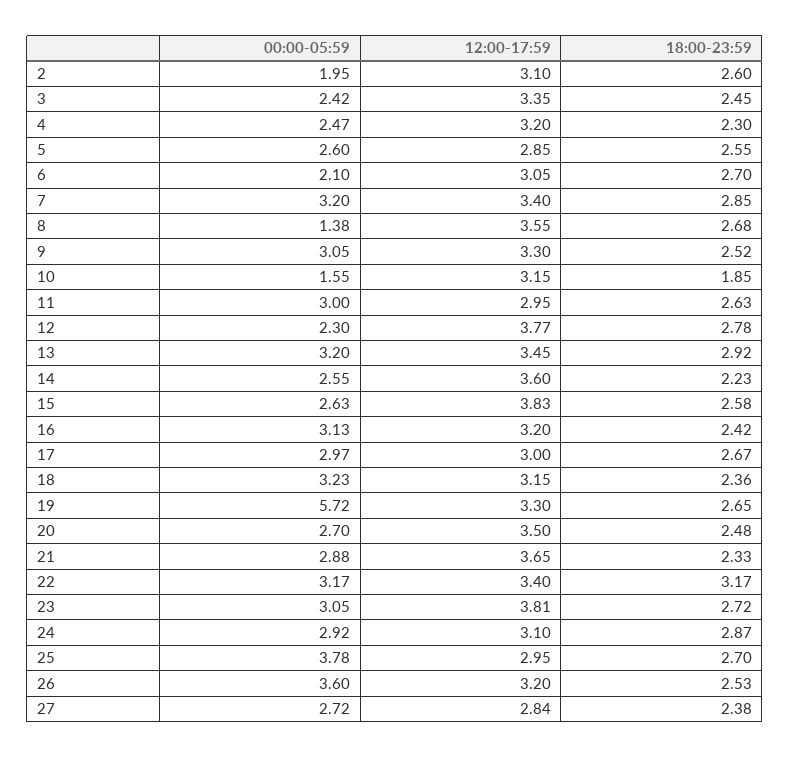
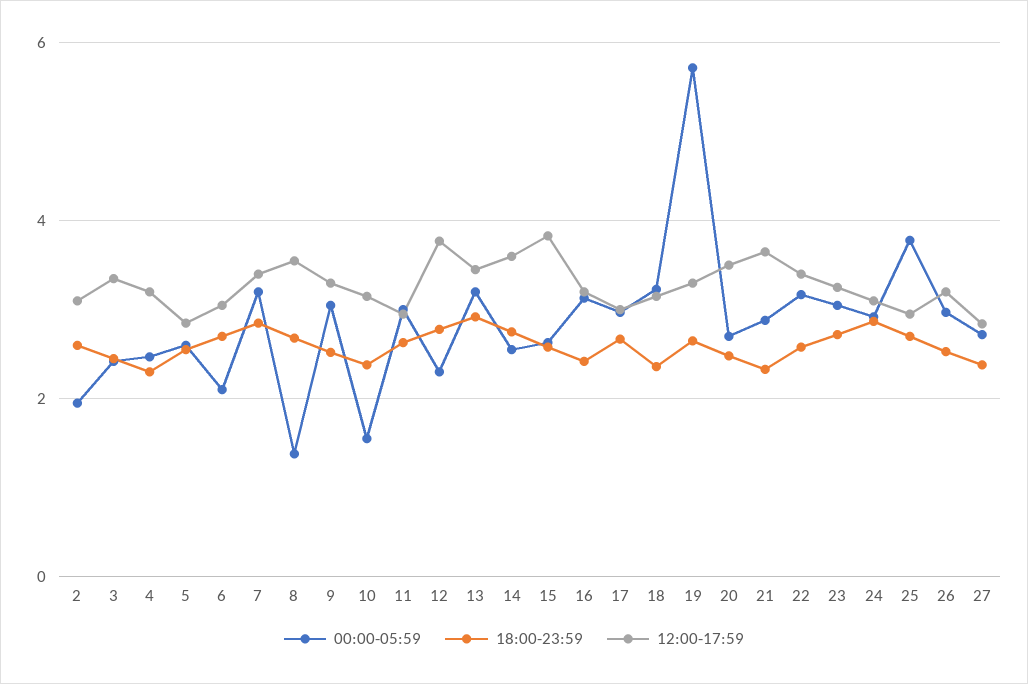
  {
    "00:00-05:59": {
      "2": 1.95,
      "3": 2.42,
      "4": 2.47,
      "5": 2.6,
      "6": 2.1,
      "7": 3.2,
      "8": 1.38,
      "9": 3.05,
      "10": 1.55,
      "11": 3,
      "12": 2.3,
      "13": 3.2,
      "14": 2.55,
      "15": 2.63,
      "16": 3.13,
      "17": 2.97,
      "18": 3.23,
      "19": 5.72,
      "20": 2.7,
      "21": 2.88,
      "22": 3.17,
      "23": 3.05,
      "24": 2.92,
      "25": 3.78,
-     "26": 3.6,
+     "26": 3,
      "27": 2.72
    },
    "12:00-17:59": {
      "2": 3.1,
      "3": 3.35,
      "4": 3.2,
      "5": 2.85,
      "6": 3.05,
      "7": 3.4,
      "8": 3.55,
      "9": 3.3,
      "10": 3.15,
      "11": 2.95,
      "12": 3.77,
      "13": 3.45,
      "14": 3.6,
      "15": 3.83,
      "16": 3.2,
      "17": 3,
      "18": 3.15,
      "19": 3.3,
      "20": 3.5,
      "21": 3.65,
      "22": 3.4,
-     "23": 3.81,
+     "23": 3.2,
      "24": 3.1,
      "25": 2.95,
      "26": 3.2,
      "27": 2.84
    },
    "18:00-23:59": {
      "2": 2.6,
      "3": 2.45,
      "4": 2.3,
      "5": 2.55,
      "6": 2.7,
      "7": 2.85,
      "8": 2.68,
      "9": 2.52,
-     "10": 1.85,
+     "10": 2.4,
      "11": 2.63,
      "12": 2.78,
      "13": 2.92,
-     "14": 2.23,
+     "14": 2.8,
      "15": 2.58,
      "16": 2.42,
      "17": 2.67,
      "18": 2.36,
      "19": 2.65,
      "20": 2.48,
      "21": 2.33,
-     "22": 3.17,
+     "22": 2.6,
      "23": 2.72,
      "24": 2.87,
      "25": 2.7,
      "26": 2.53,
      "27": 2.38
    }
  }

